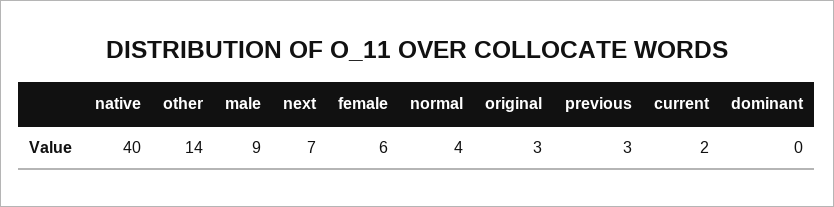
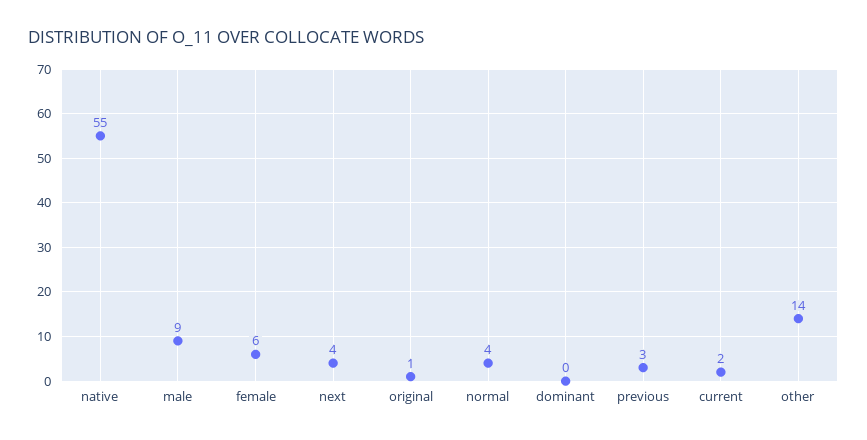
  {
-   "native": 40,
+   "native": 55,
    "other": 14,
    "male": 9,
-   "next": 7,
+   "next": 4,
    "female": 6,
    "normal": 4,
-   "original": 3,
+   "original": 1,
    "previous": 3,
    "current": 2,
    "dominant": 0
  }

